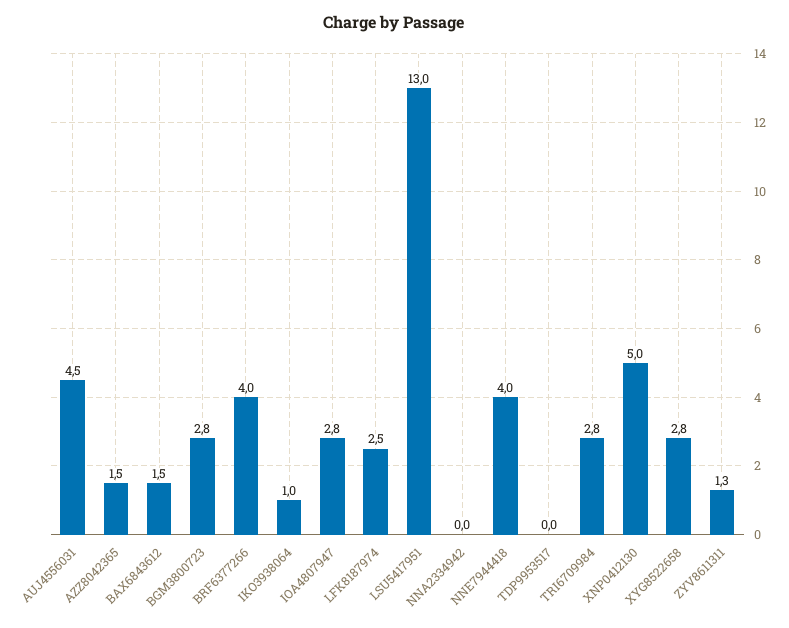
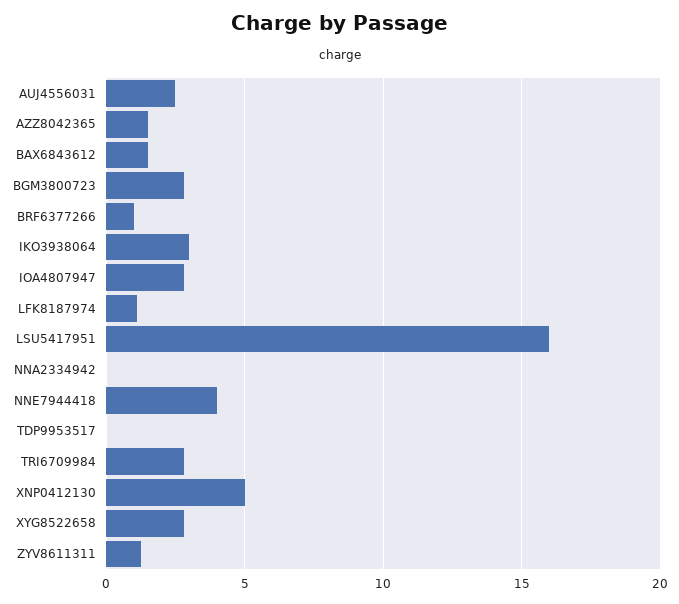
  {
-   "AUJ4556031": 4.5,
+   "AUJ4556031": 2.5,
    "AZZ8042365": 1.5,
    "BAX6843612": 1.5,
    "BGM3800723": 2.8,
-   "BRF6377266": 4,
+   "BRF6377266": 1,
-   "IKO3938064": 1,
+   "IKO3938064": 3,
    "IOA4807947": 2.8,
-   "LFK8187974": 2.5,
+   "LFK8187974": 1,
-   "LSU5417951": 13,
+   "LSU5417951": 16,
    "NNA2334942": 0,
    "NNE7944418": 4,
    "TDP9953517": 0,
    "TRI6709984": 2.8,
    "XNP0412130": 5,
    "XYG8522658": 2.8,
    "ZYV8611311": 1.3
  }

